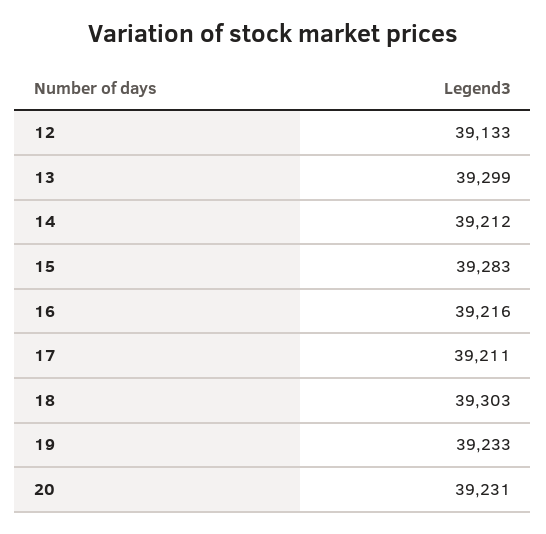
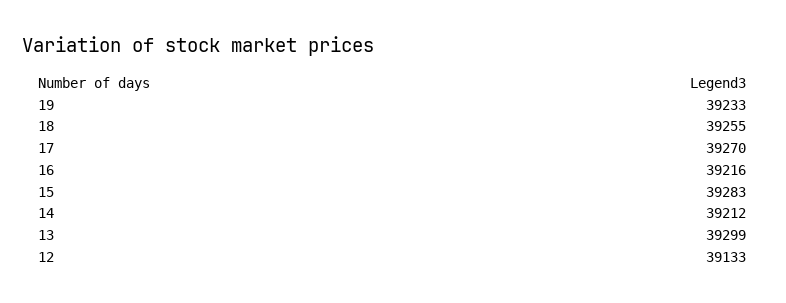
  {
    "12": 39133,
    "13": 39299,
    "14": 39212,
    "15": 39283,
    "16": 39216,
-   "17": 39211,
+   "17": 39270,
-   "18": 39303,
+   "18": 39255,
-   "19": 39233,
+   "19": 39233
-   "20": 39231
  }

